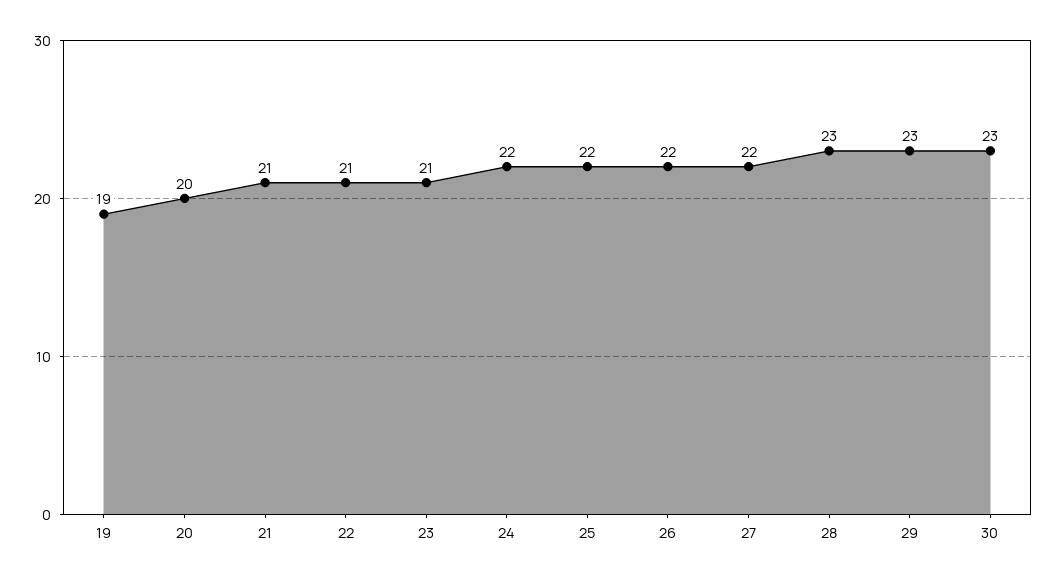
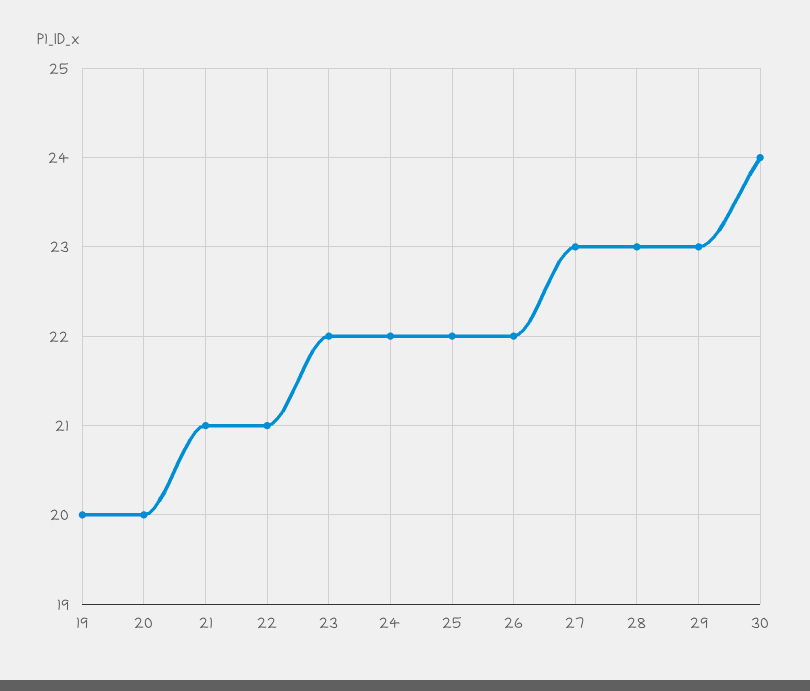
  {
-   "19": 19,
+   "19": 20,
    "20": 20,
    "21": 21,
    "22": 21,
-   "23": 21,
+   "23": 22,
    "24": 22,
    "25": 22,
    "26": 22,
-   "27": 22,
+   "27": 23,
    "28": 23,
    "29": 23,
-   "30": 23
+   "30": 24
  }

